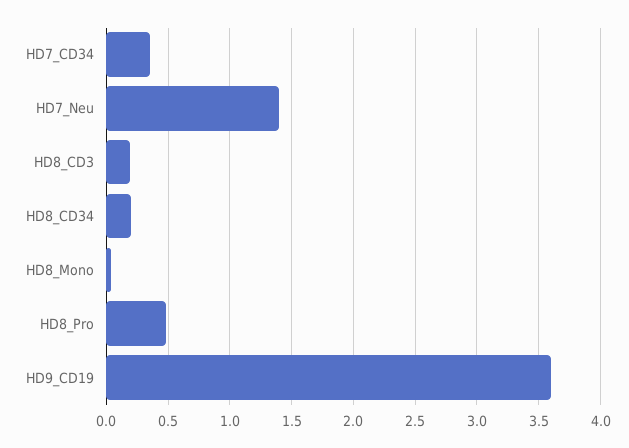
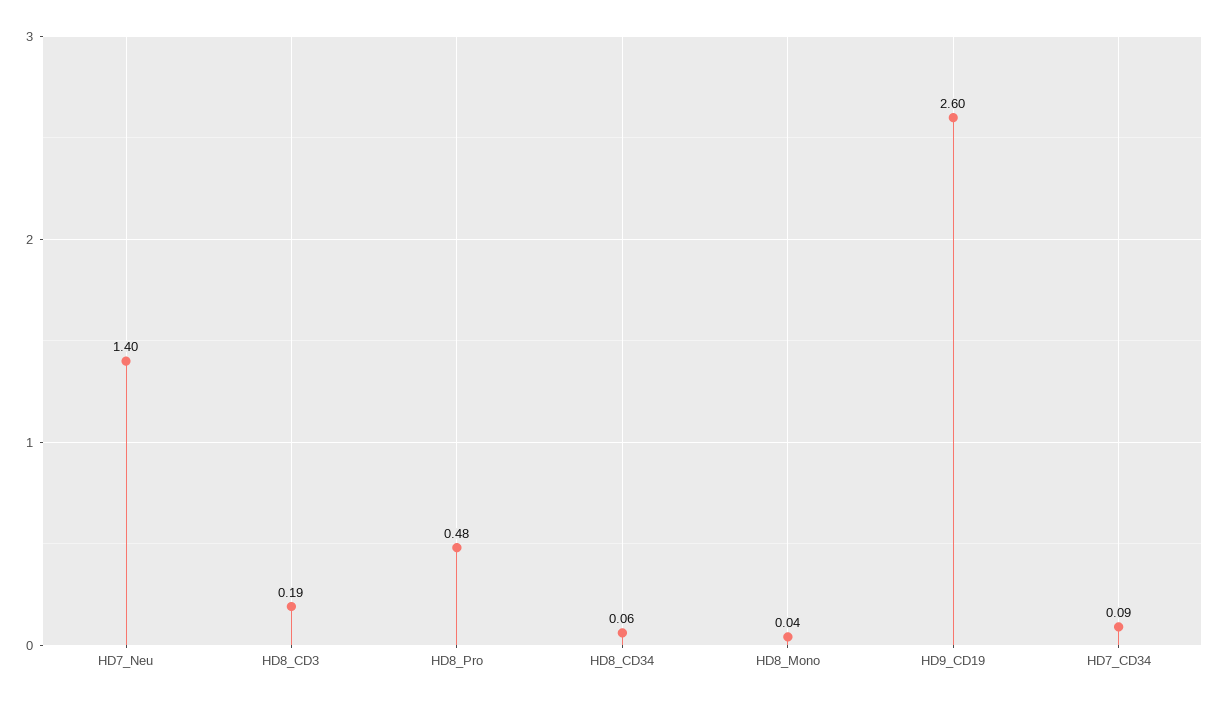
  {
-   "HD7_CD34": 0.35,
+   "HD7_CD34": 0.09,
    "HD7_Neu": 1.4,
    "HD8_CD3": 0.19,
-   "HD8_CD34": 0.2,
+   "HD8_CD34": 0.06,
    "HD8_Mono": 0.04,
    "HD8_Pro": 0.48,
-   "HD9_CD19": 3.6
+   "HD9_CD19": 2.6
  }

